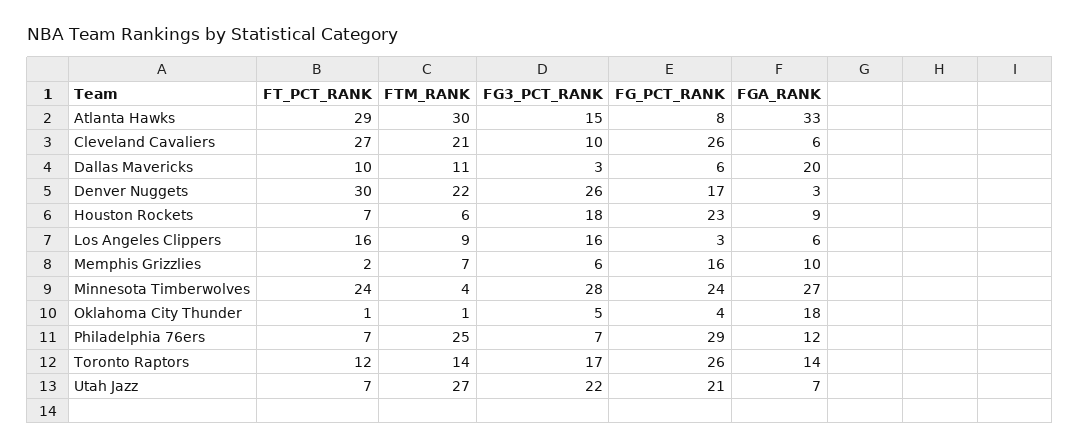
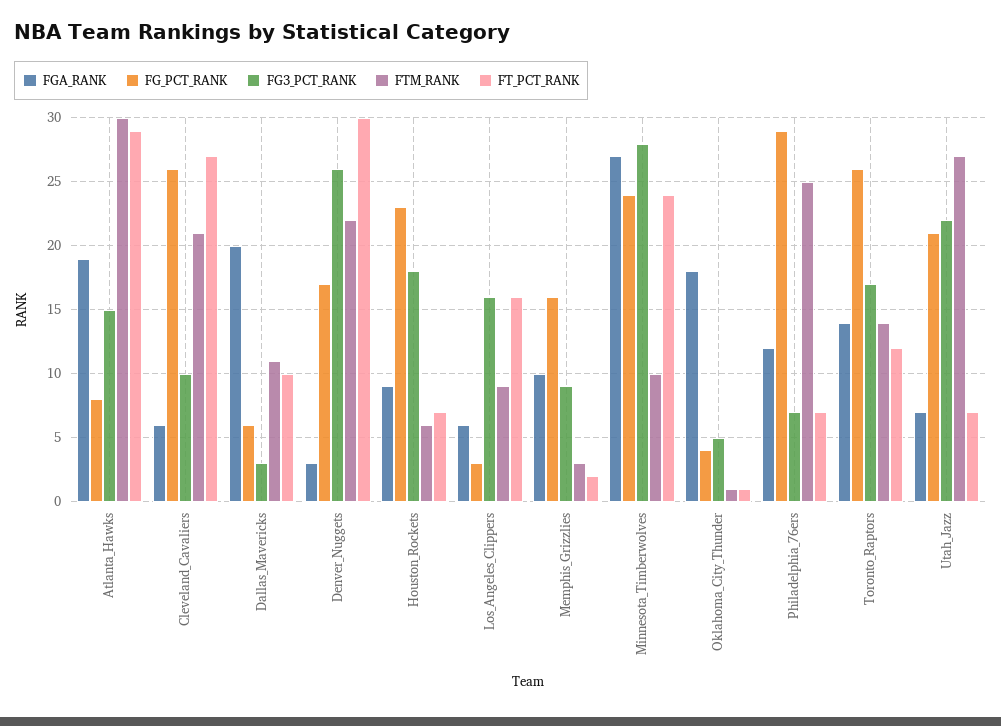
  {
    "FT_PCT_RANK": {
      "Atlanta Hawks": 29,
      "Cleveland Cavaliers": 27,
      "Dallas Mavericks": 10,
      "Denver Nuggets": 30,
      "Houston Rockets": 7,
      "Los Angeles Clippers": 16,
      "Memphis Grizzlies": 2,
      "Minnesota Timberwolves": 24,
      "Oklahoma City Thunder": 1,
      "Philadelphia 76ers": 7,
      "Toronto Raptors": 12,
      "Utah Jazz": 7
    },
    "FTM_RANK": {
      "Atlanta Hawks": 30,
      "Cleveland Cavaliers": 21,
      "Dallas Mavericks": 11,
      "Denver Nuggets": 22,
      "Houston Rockets": 6,
      "Los Angeles Clippers": 9,
-     "Memphis Grizzlies": 7,
+     "Memphis Grizzlies": 3,
-     "Minnesota Timberwolves": 4,
+     "Minnesota Timberwolves": 10,
      "Oklahoma City Thunder": 1,
      "Philadelphia 76ers": 25,
      "Toronto Raptors": 14,
      "Utah Jazz": 27
    },
    "FG3_PCT_RANK": {
      "Atlanta Hawks": 15,
      "Cleveland Cavaliers": 10,
      "Dallas Mavericks": 3,
      "Denver Nuggets": 26,
      "Houston Rockets": 18,
      "Los Angeles Clippers": 16,
-     "Memphis Grizzlies": 6,
+     "Memphis Grizzlies": 9,
      "Minnesota Timberwolves": 28,
      "Oklahoma City Thunder": 5,
      "Philadelphia 76ers": 7,
      "Toronto Raptors": 17,
      "Utah Jazz": 22
    },
    "FG_PCT_RANK": {
      "Atlanta Hawks": 8,
      "Cleveland Cavaliers": 26,
      "Dallas Mavericks": 6,
      "Denver Nuggets": 17,
      "Houston Rockets": 23,
      "Los Angeles Clippers": 3,
      "Memphis Grizzlies": 16,
      "Minnesota Timberwolves": 24,
      "Oklahoma City Thunder": 4,
      "Philadelphia 76ers": 29,
      "Toronto Raptors": 26,
      "Utah Jazz": 21
    },
    "FGA_RANK": {
-     "Atlanta Hawks": 33,
+     "Atlanta Hawks": 19,
      "Cleveland Cavaliers": 6,
      "Dallas Mavericks": 20,
      "Denver Nuggets": 3,
      "Houston Rockets": 9,
      "Los Angeles Clippers": 6,
      "Memphis Grizzlies": 10,
      "Minnesota Timberwolves": 27,
      "Oklahoma City Thunder": 18,
      "Philadelphia 76ers": 12,
      "Toronto Raptors": 14,
      "Utah Jazz": 7
    }
  }

